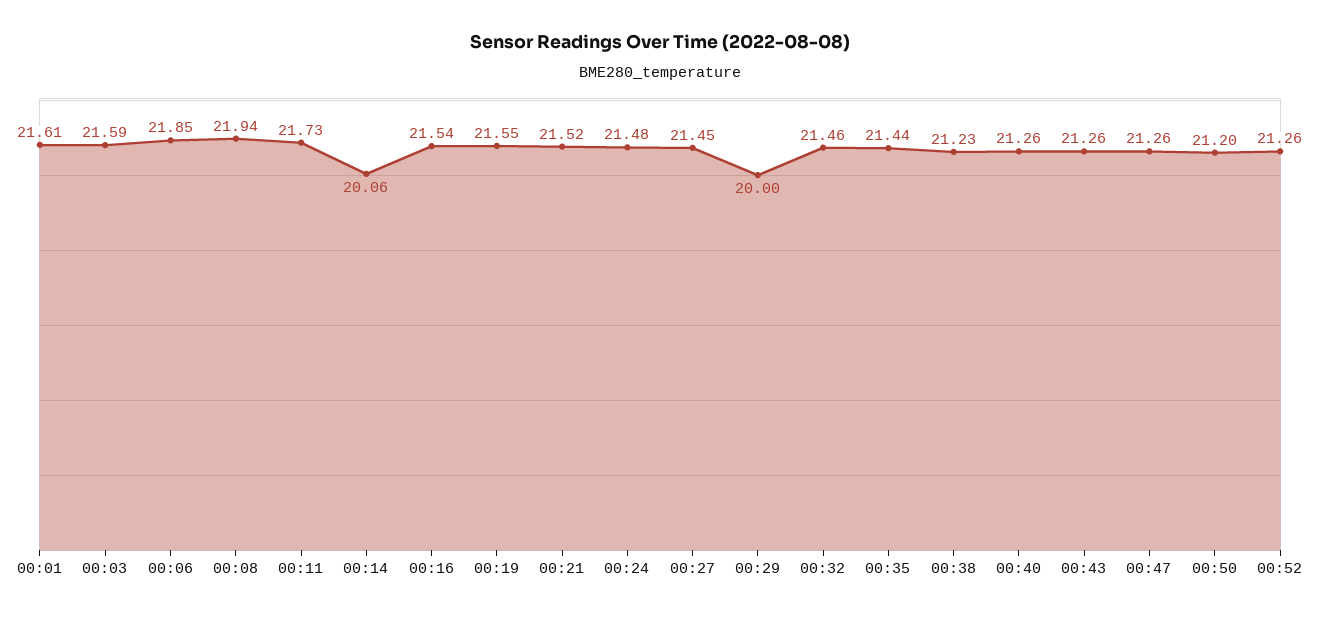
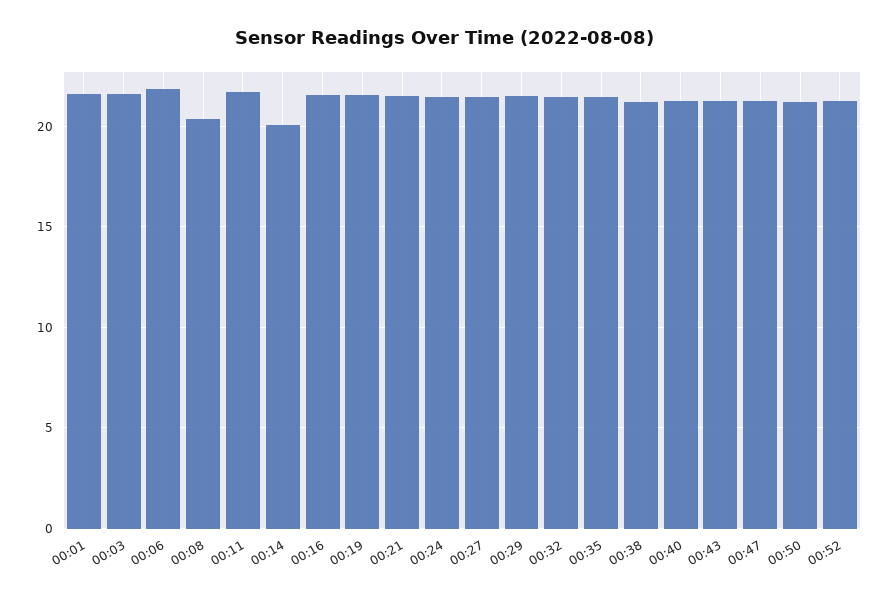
  {
    "00:01": 21.61,
    "00:03": 21.59,
    "00:06": 21.85,
-   "00:08": 21.94,
+   "00:08": 20.5,
    "00:11": 21.73,
    "00:14": 20.06,
    "00:16": 21.54,
    "00:19": 21.55,
    "00:21": 21.52,
    "00:24": 21.48,
    "00:27": 21.45,
-   "00:29": 20,
+   "00:29": 21.5,
    "00:32": 21.46,
    "00:35": 21.44,
    "00:38": 21.23,
    "00:40": 21.26,
    "00:43": 21.26,
    "00:47": 21.26,
    "00:50": 21.2,
    "00:52": 21.26
  }

